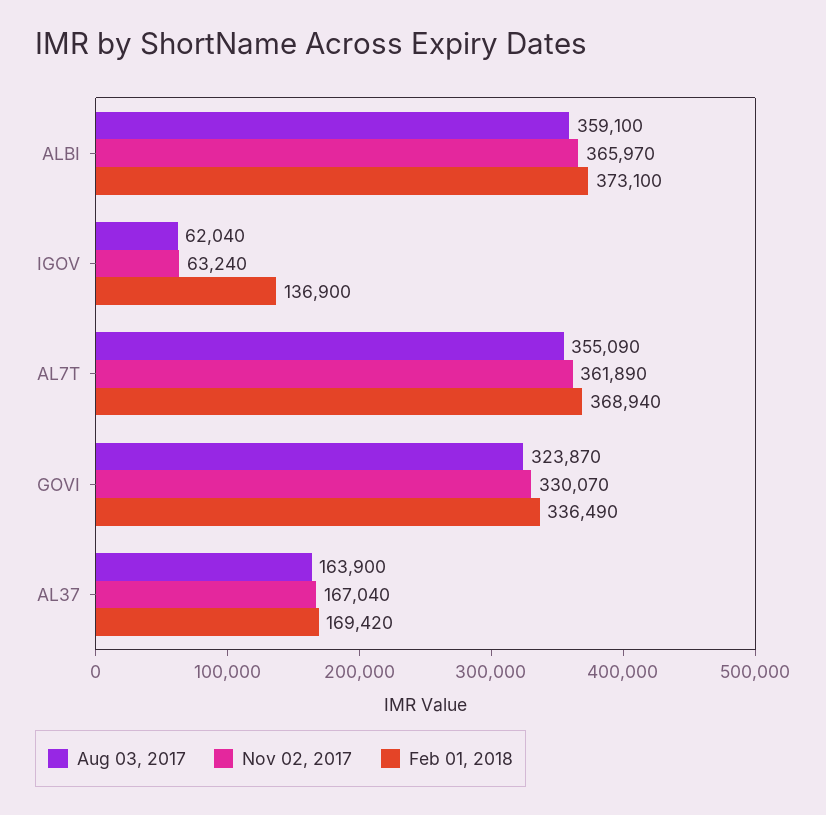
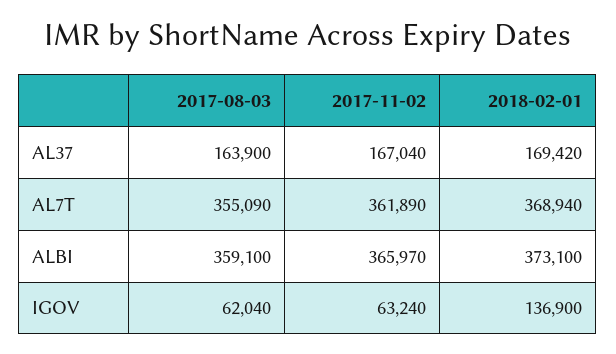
  {
    "Aug 03, 2017": {
      "ALBI": 359100,
      "IGOV": 62040,
      "AL7T": 355090,
-     "GOVI": 323870,
      "AL37": 163900
    },
    "Nov 02, 2017": {
      "ALBI": 365970,
      "IGOV": 63240,
      "AL7T": 361890,
-     "GOVI": 330070,
      "AL37": 167040
    },
    "Feb 01, 2018": {
      "ALBI": 373100,
      "IGOV": 136900,
      "AL7T": 368940,
-     "GOVI": 336490,
      "AL37": 169420
    }
  }

